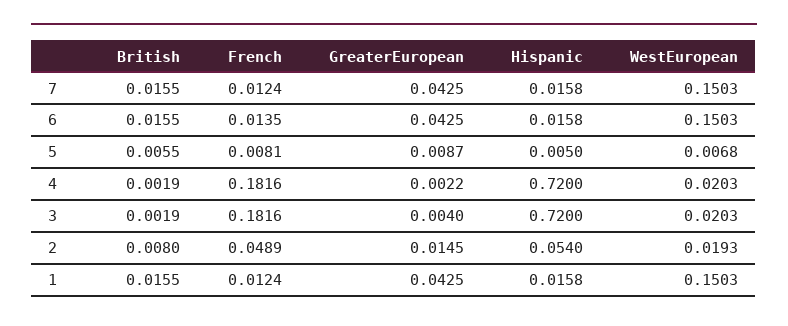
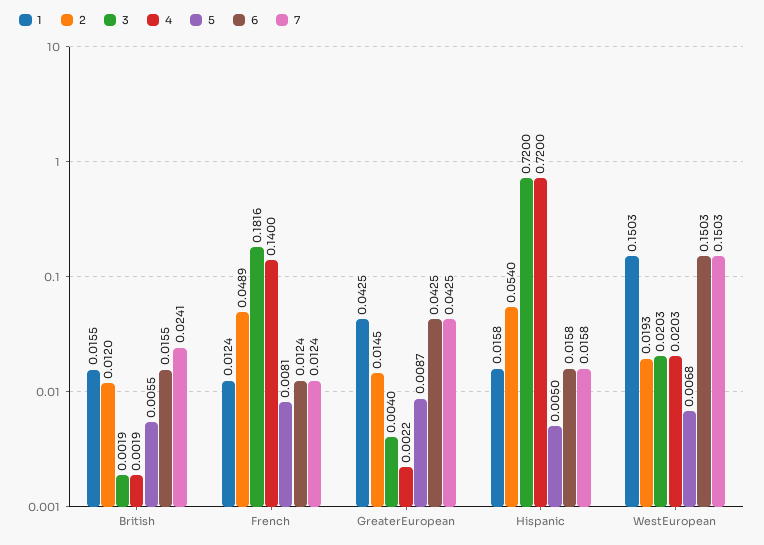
  {
    "7": {
-     "British": 0.0155,
+     "British": 0.0241,
      "French": 0.0124,
      "GreaterEuropean": 0.0425,
      "Hispanic": 0.0158,
      "WestEuropean": 0.1503
    },
    "6": {
      "British": 0.0155,
-     "French": 0.0135,
+     "French": 0.0124,
      "GreaterEuropean": 0.0425,
      "Hispanic": 0.0158,
      "WestEuropean": 0.1503
    },
    "5": {
      "British": 0.0055,
      "French": 0.0081,
      "GreaterEuropean": 0.0087,
      "Hispanic": 0.005,
      "WestEuropean": 0.0068
    },
    "4": {
      "British": 0.0019,
-     "French": 0.1816,
+     "French": 0.14,
      "GreaterEuropean": 0.0022,
      "Hispanic": 0.72,
      "WestEuropean": 0.0203
    },
    "3": {
      "British": 0.0019,
      "French": 0.1816,
      "GreaterEuropean": 0.004,
      "Hispanic": 0.72,
      "WestEuropean": 0.0203
    },
    "2": {
-     "British": 0.008,
+     "British": 0.012,
      "French": 0.0489,
      "GreaterEuropean": 0.0145,
      "Hispanic": 0.054,
      "WestEuropean": 0.0193
    },
    "1": {
      "British": 0.0155,
      "French": 0.0124,
      "GreaterEuropean": 0.0425,
      "Hispanic": 0.0158,
      "WestEuropean": 0.1503
    }
  }

